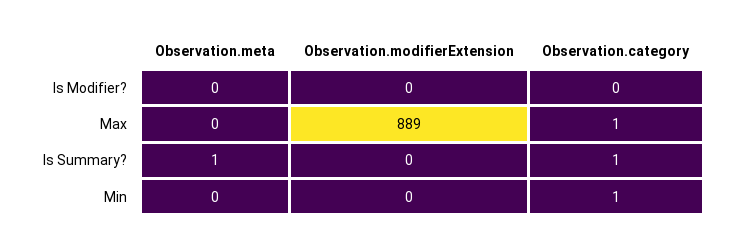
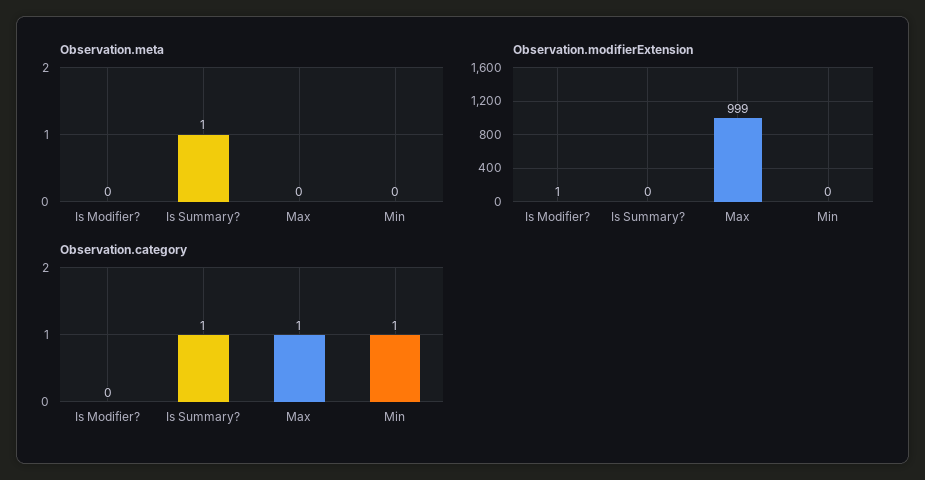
  {
    "Observation.meta": {
      "Is Modifier?": 0,
      "Max": 0,
      "Is Summary?": 1,
      "Min": 0
    },
    "Observation.modifierExtension": {
-     "Is Modifier?": 0,
+     "Is Modifier?": 1,
-     "Max": 889,
+     "Max": 999,
      "Is Summary?": 0,
      "Min": 0
    },
    "Observation.category": {
      "Is Modifier?": 0,
      "Max": 1,
      "Is Summary?": 1,
      "Min": 1
    }
  }

